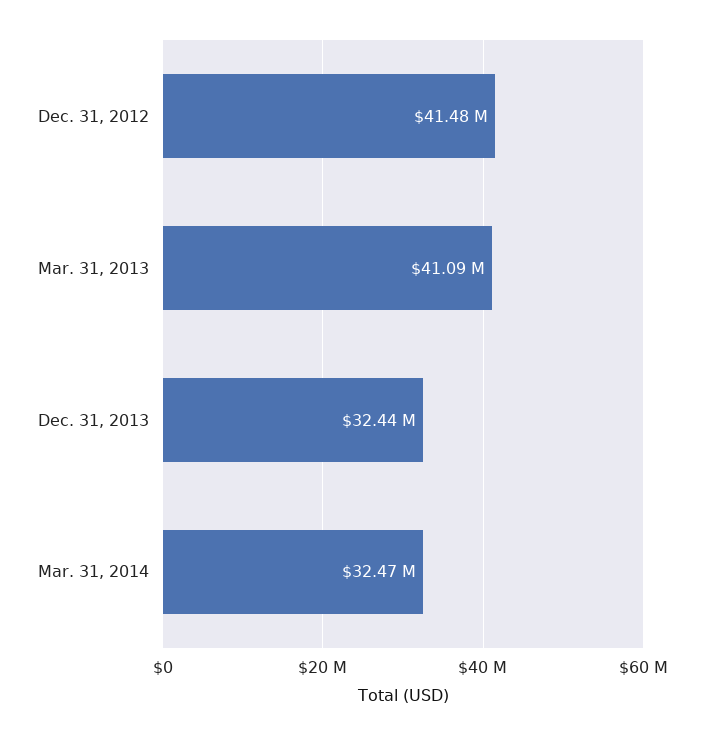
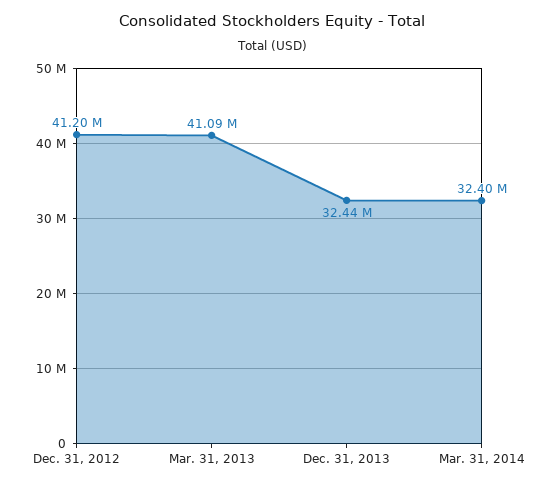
  {
-   "Dec. 31, 2012": 41480000,
+   "Dec. 31, 2012": 41200000,
    "Mar. 31, 2013": 41090000,
    "Dec. 31, 2013": 32440000,
-   "Mar. 31, 2014": 32470000
+   "Mar. 31, 2014": 32400000
  }

